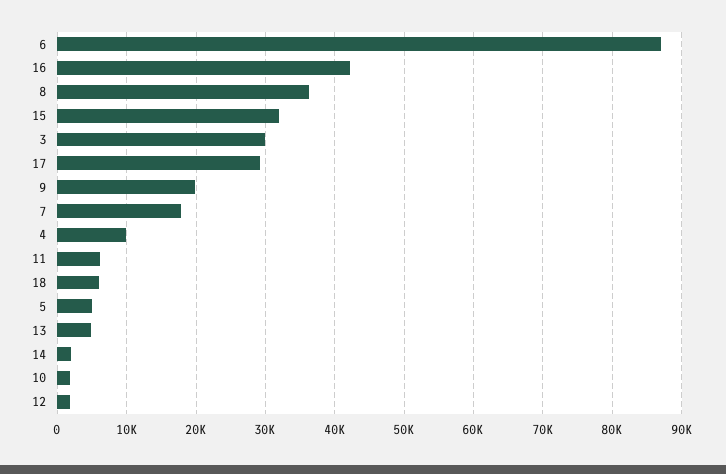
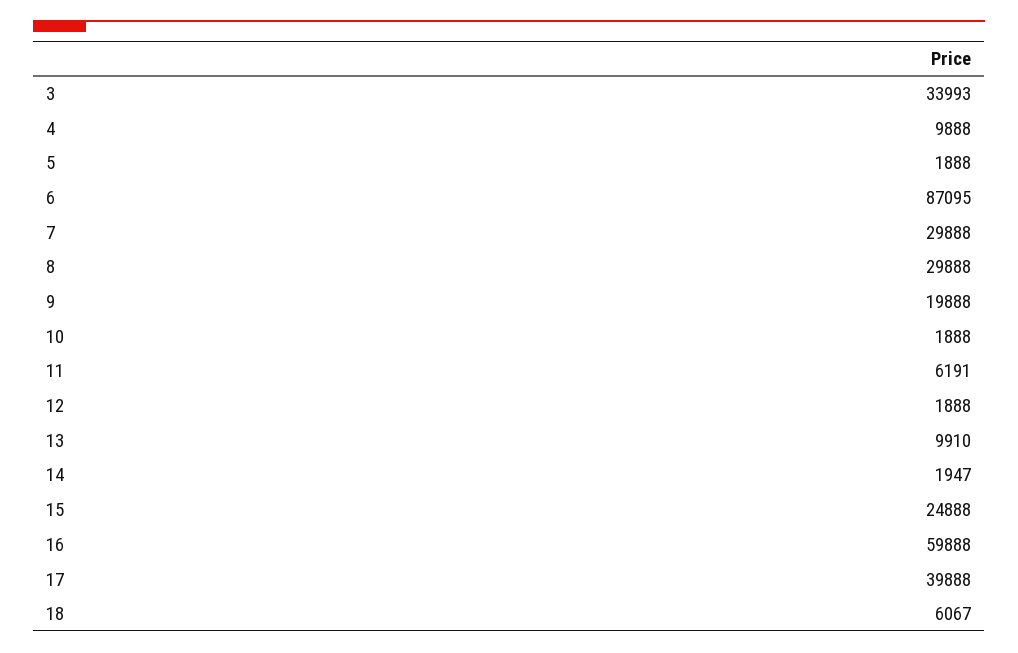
  {
    "6": 87095,
-   "16": 42000,
+   "16": 59888,
-   "8": 36000,
+   "8": 29888,
-   "15": 32000,
+   "15": 24888,
-   "3": 30000,
+   "3": 33993,
-   "17": 29000,
+   "17": 39888,
    "9": 19888,
-   "7": 18000,
+   "7": 29888,
    "4": 9888,
    "11": 6191,
    "18": 6067,
-   "5": 5000,
+   "5": 1888,
-   "13": 5000,
+   "13": 9910,
    "14": 1947,
    "10": 1888,
    "12": 1888
  }

